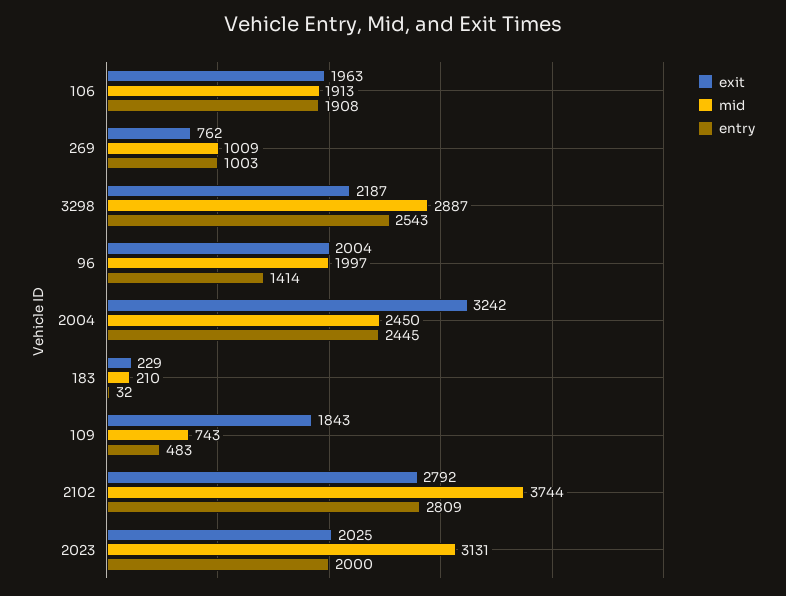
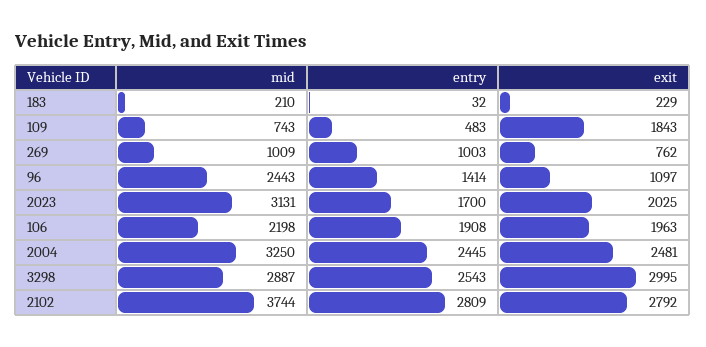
  {
    "exit": {
      "106": 1963,
      "269": 762,
-     "3298": 2187,
+     "3298": 2995,
-     "96": 2004,
+     "96": 1097,
-     "2004": 3242,
+     "2004": 2481,
      "183": 229,
      "109": 1843,
      "2102": 2792,
      "2023": 2025
    },
    "mid": {
-     "106": 1913,
+     "106": 2198,
      "269": 1009,
      "3298": 2887,
-     "96": 1997,
+     "96": 2443,
-     "2004": 2450,
+     "2004": 3250,
      "183": 210,
      "109": 743,
      "2102": 3744,
      "2023": 3131
    },
    "entry": {
      "106": 1908,
      "269": 1003,
      "3298": 2543,
      "96": 1414,
      "2004": 2445,
      "183": 32,
      "109": 483,
      "2102": 2809,
-     "2023": 2000
+     "2023": 1700
    }
  }

